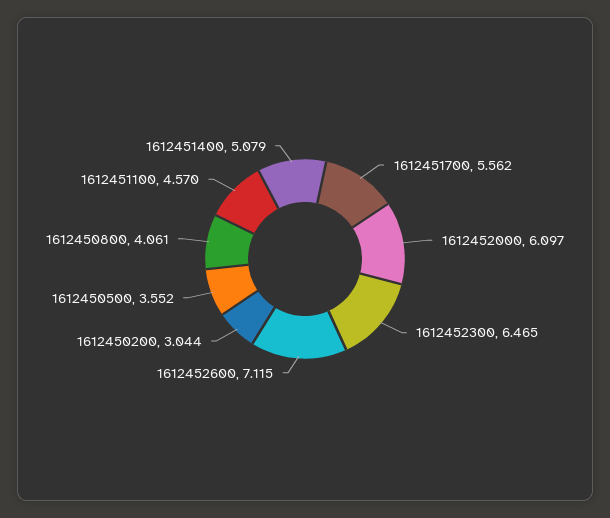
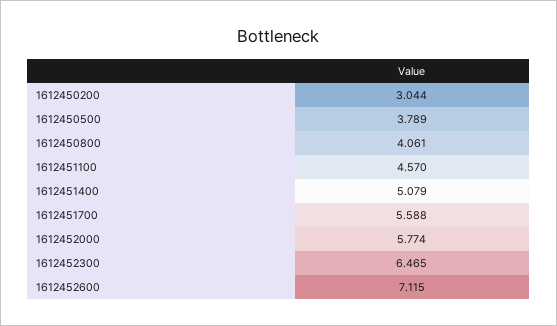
  {
-   "1612451700": 5.562,
+   "1612451700": 5.588,
-   "1612452000": 6.097,
+   "1612452000": 5.774,
    "1612452300": 6.465,
    "1612452600": 7.115,
    "1612450200": 3.044,
-   "1612450500": 3.552,
+   "1612450500": 3.789,
    "1612450800": 4.061,
    "1612451100": 4.57,
    "1612451400": 5.079
  }

